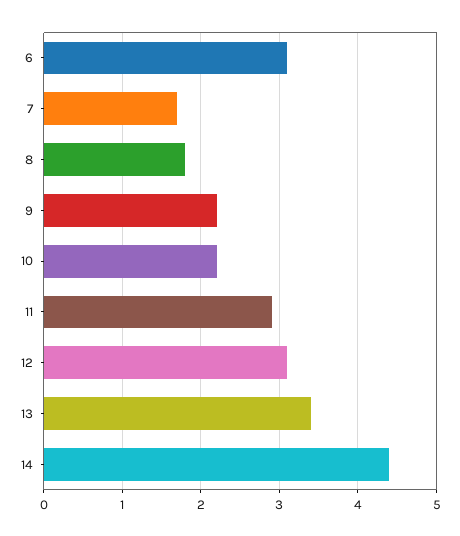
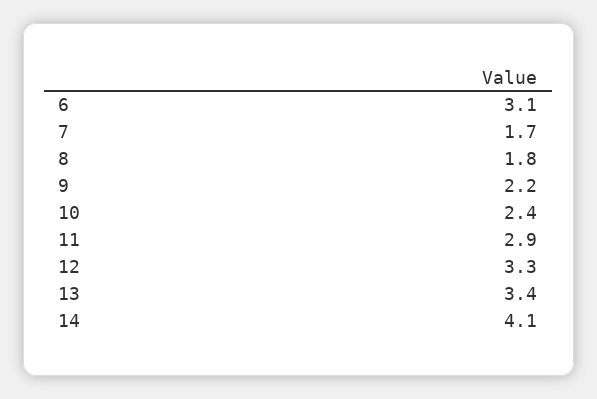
  {
    "6": 3.1,
    "7": 1.7,
    "8": 1.8,
    "9": 2.2,
-   "10": 2.2,
+   "10": 2.4,
    "11": 2.9,
-   "12": 3.1,
+   "12": 3.3,
    "13": 3.4,
-   "14": 4.4
+   "14": 4.1
  }

